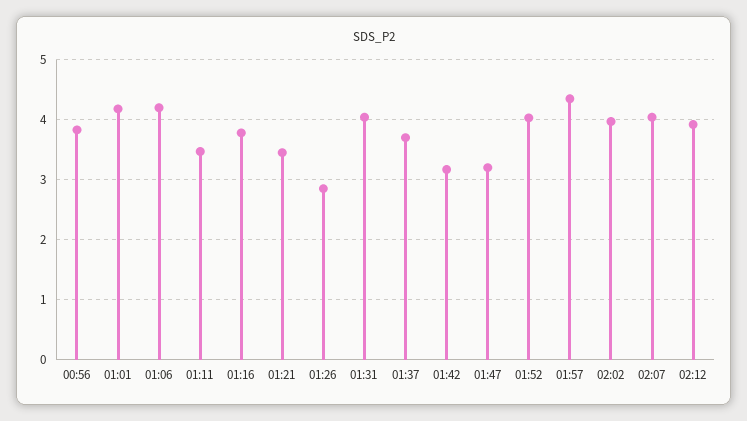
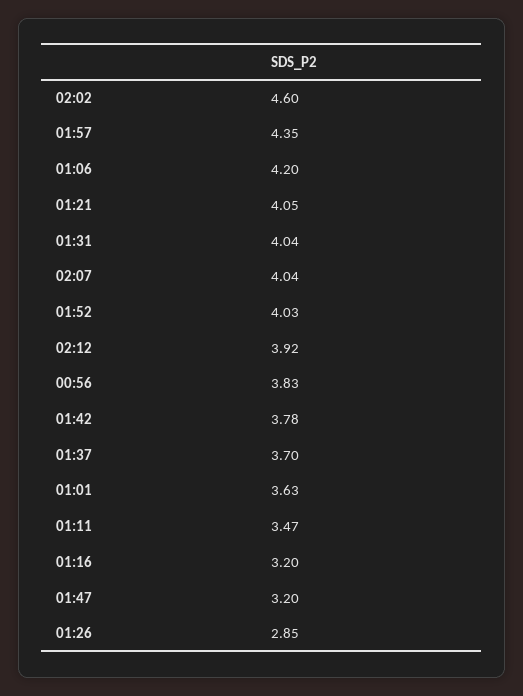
  {
    "00:56": 3.83,
-   "01:01": 4.2,
+   "01:01": 3.63,
    "01:06": 4.2,
    "01:11": 3.47,
-   "01:16": 3.8,
+   "01:16": 3.2,
-   "01:21": 3.4,
+   "01:21": 4.05,
    "01:26": 2.85,
    "01:31": 4.04,
    "01:37": 3.7,
-   "01:42": 3.2,
+   "01:42": 3.78,
    "01:47": 3.2,
    "01:52": 4.03,
    "01:57": 4.35,
-   "02:02": 4,
+   "02:02": 4.6,
    "02:07": 4.04,
    "02:12": 3.92
  }

